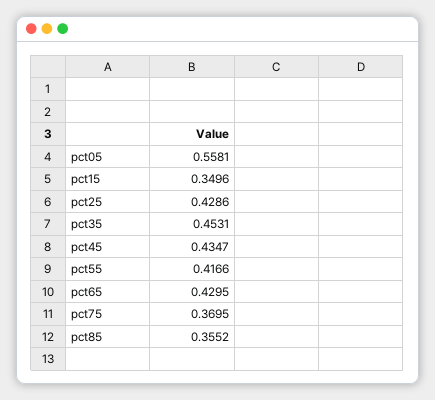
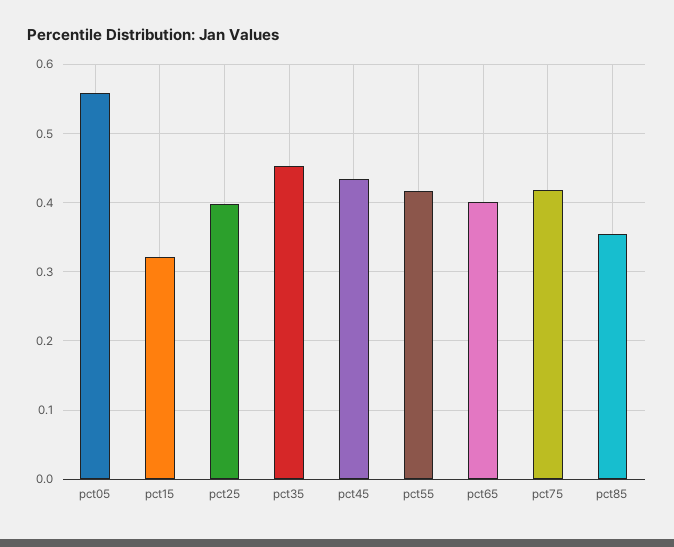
  {
    "pct05": 0.5581,
-   "pct15": 0.3496,
+   "pct15": 0.32,
-   "pct25": 0.4286,
+   "pct25": 0.4,
    "pct35": 0.4531,
    "pct45": 0.4347,
    "pct55": 0.4166,
-   "pct65": 0.4295,
+   "pct65": 0.4,
-   "pct75": 0.3695,
+   "pct75": 0.42,
    "pct85": 0.3552
  }

